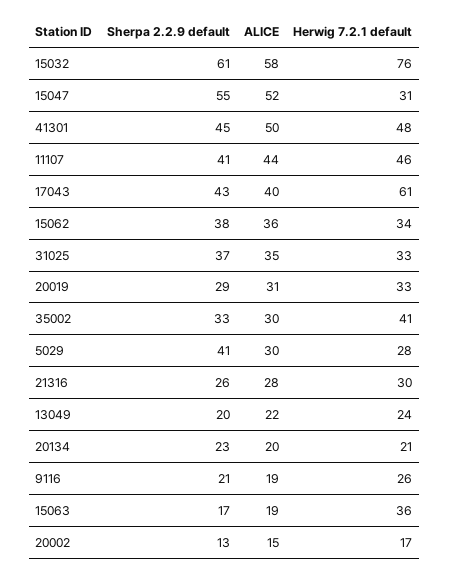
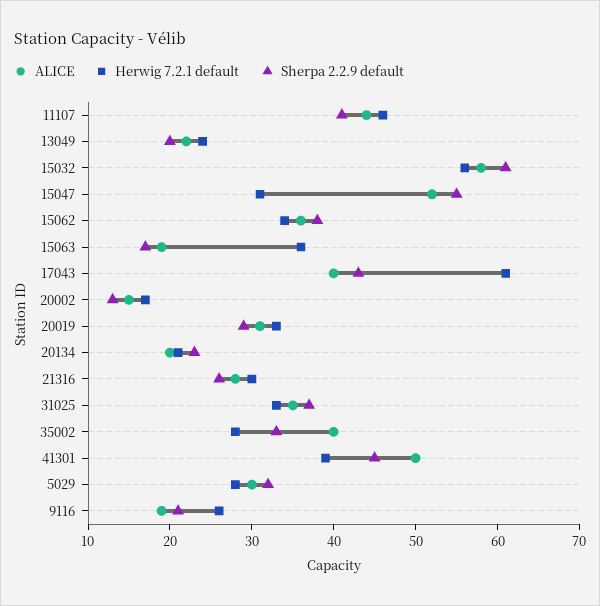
  {
    "Sherpa 2.2.9 default": {
      "15032": 61,
      "15047": 55,
      "41301": 45,
      "11107": 41,
      "17043": 43,
      "15062": 38,
      "31025": 37,
      "20019": 29,
      "35002": 33,
-     "5029": 41,
+     "5029": 32,
      "21316": 26,
      "13049": 20,
      "20134": 23,
      "9116": 21,
      "15063": 17,
      "20002": 13
    },
    "ALICE": {
      "15032": 58,
      "15047": 52,
      "41301": 50,
      "11107": 44,
      "17043": 40,
      "15062": 36,
      "31025": 35,
      "20019": 31,
-     "35002": 30,
+     "35002": 40,
      "5029": 30,
      "21316": 28,
      "13049": 22,
      "20134": 20,
      "9116": 19,
      "15063": 19,
      "20002": 15
    },
    "Herwig 7.2.1 default": {
-     "15032": 76,
+     "15032": 56,
      "15047": 31,
-     "41301": 48,
+     "41301": 39,
      "11107": 46,
      "17043": 61,
      "15062": 34,
      "31025": 33,
      "20019": 33,
-     "35002": 41,
+     "35002": 28,
      "5029": 28,
      "21316": 30,
      "13049": 24,
      "20134": 21,
      "9116": 26,
      "15063": 36,
      "20002": 17
    }
  }

